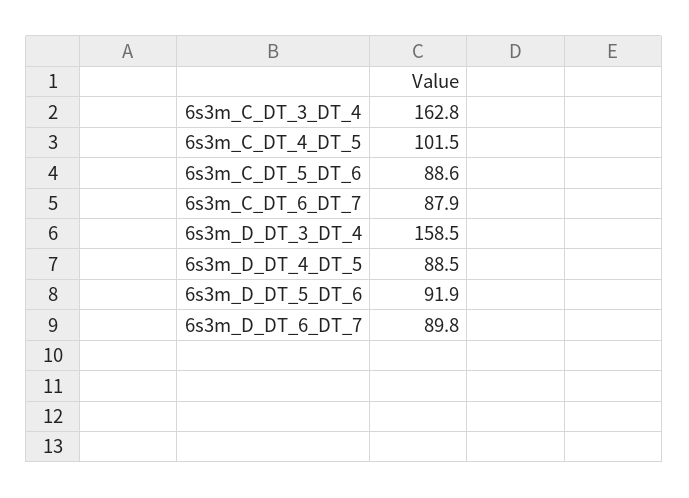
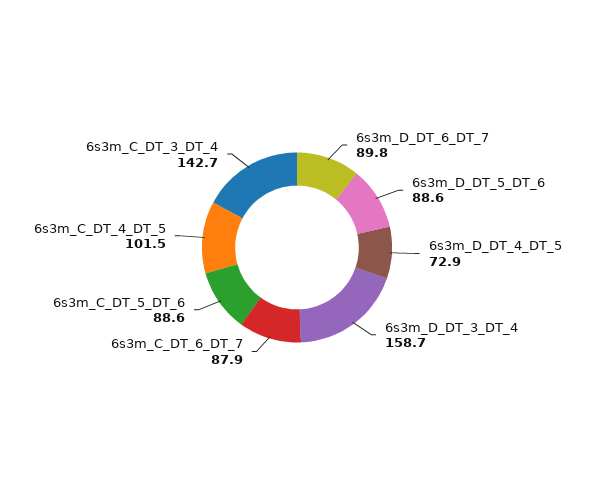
  {
-   "6s3m_C_DT_3_DT_4": 162.8,
+   "6s3m_C_DT_3_DT_4": 142.7,
    "6s3m_C_DT_4_DT_5": 101.5,
    "6s3m_C_DT_5_DT_6": 88.6,
    "6s3m_C_DT_6_DT_7": 87.9,
-   "6s3m_D_DT_3_DT_4": 158.5,
+   "6s3m_D_DT_3_DT_4": 158.7,
-   "6s3m_D_DT_4_DT_5": 88.5,
+   "6s3m_D_DT_4_DT_5": 72.9,
-   "6s3m_D_DT_5_DT_6": 91.9,
+   "6s3m_D_DT_5_DT_6": 88.6,
    "6s3m_D_DT_6_DT_7": 89.8
  }

